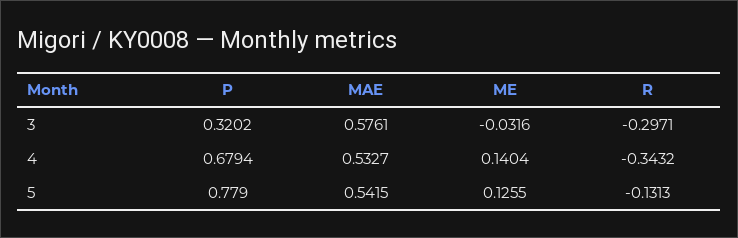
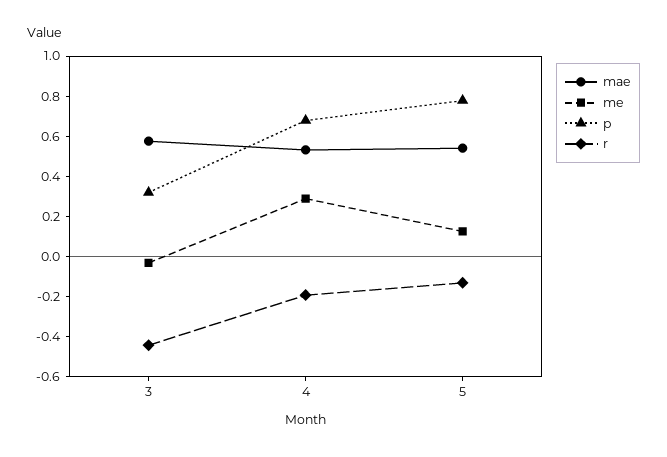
  {
    "P": {
      "3": 0.3202,
      "4": 0.6794,
      "5": 0.779
    },
    "MAE": {
      "3": 0.5761,
      "4": 0.5327,
      "5": 0.5415
    },
    "ME": {
      "3": -0.0316,
-     "4": 0.1404,
+     "4": 0.3,
      "5": 0.1255
    },
    "R": {
-     "3": -0.2971,
+     "3": -0.45,
-     "4": -0.3432,
+     "4": -0.2,
      "5": -0.1313
    }
  }

